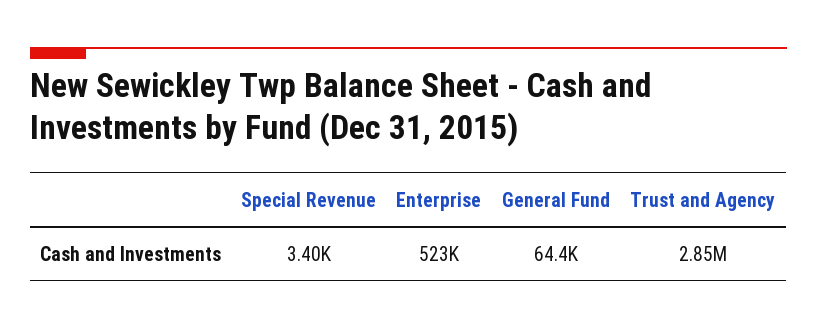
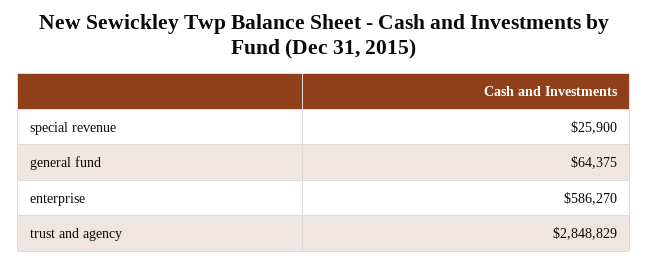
  {
-   "Special Revenue": 3400,
+   "Special Revenue": 25900,
-   "Enterprise": 523000,
+   "Enterprise": 586270,
    "General Fund": 64375,
    "Trust and Agency": 2848829
  }

